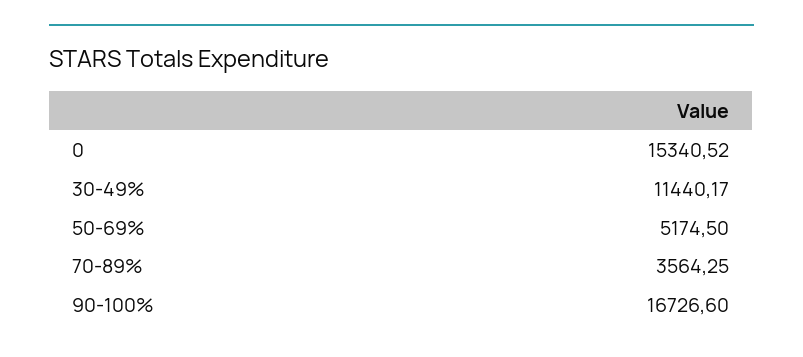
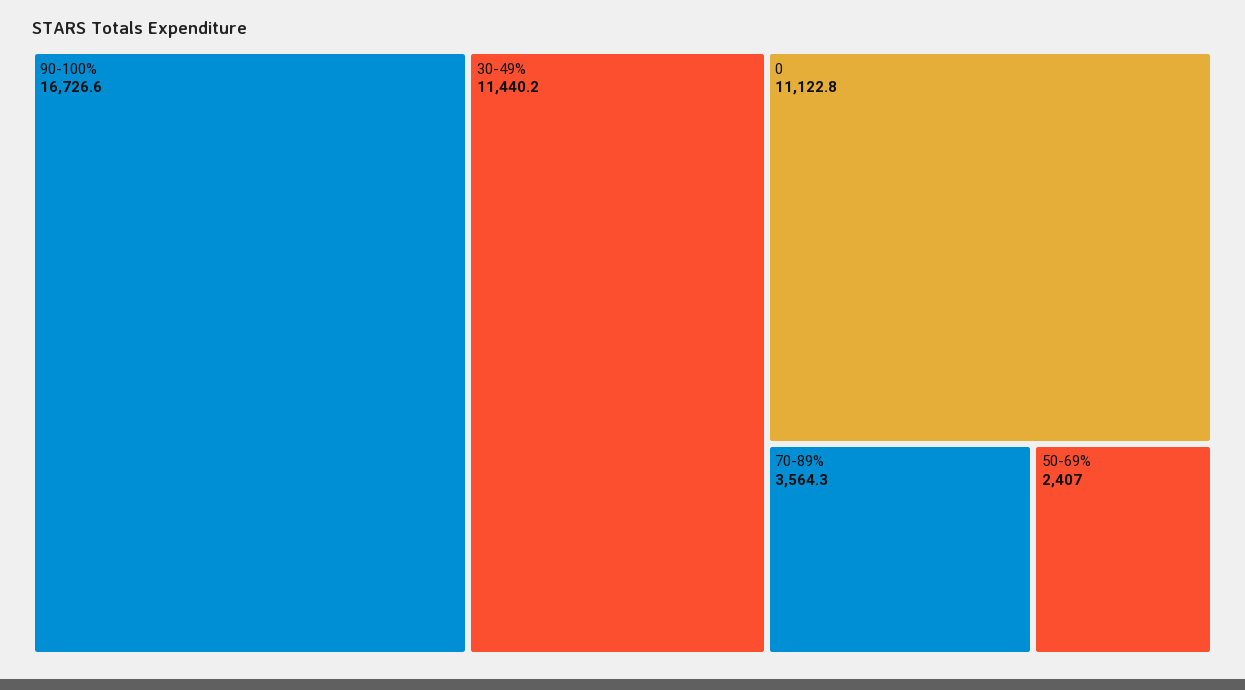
  {
-   "0": 15340.52,
+   "0": 11122.8,
    "30-49%": 11440.17,
-   "50-69%": 5174.5,
+   "50-69%": 2407,
    "70-89%": 3564.25,
    "90-100%": 16726.6
  }

